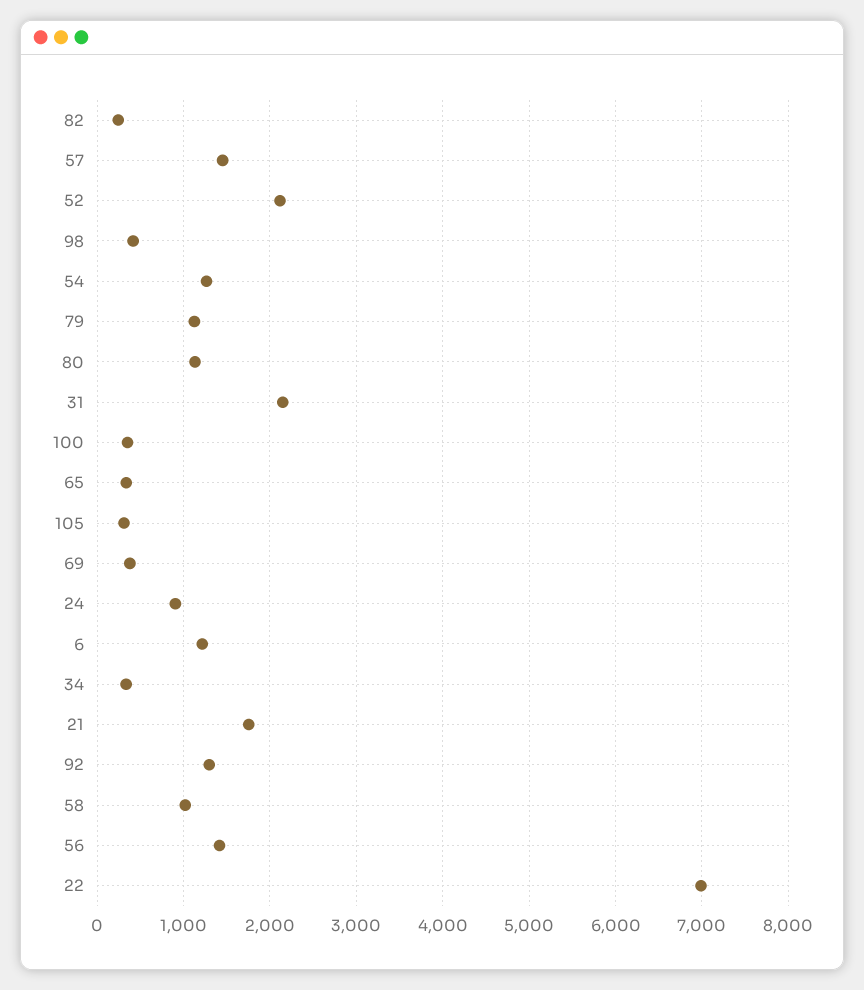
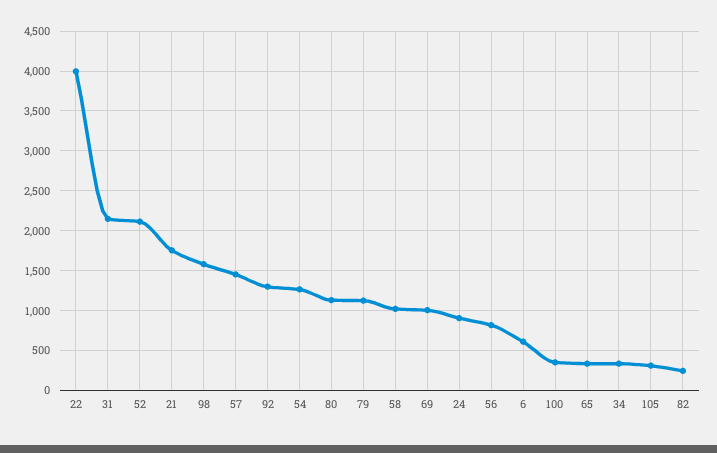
  {
    "82": 200,
    "57": 1500,
    "52": 2100,
-   "98": 400,
+   "98": 1600,
    "54": 1300,
    "79": 1100,
    "80": 1100,
    "31": 2100,
    "100": 400,
    "65": 300,
    "105": 300,
-   "69": 400,
+   "69": 1000,
    "24": 900,
-   "6": 1200,
+   "6": 600,
    "34": 300,
    "21": 1800,
    "92": 1300,
    "58": 1000,
-   "56": 1400,
+   "56": 800,
-   "22": 7000
+   "22": 4000
  }

